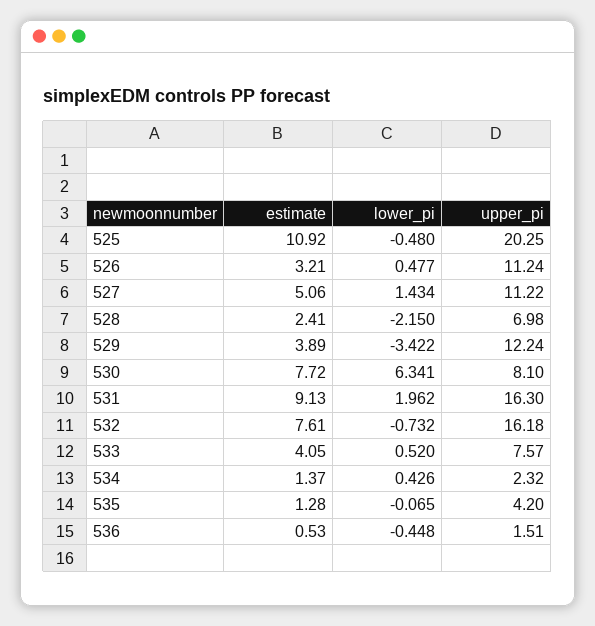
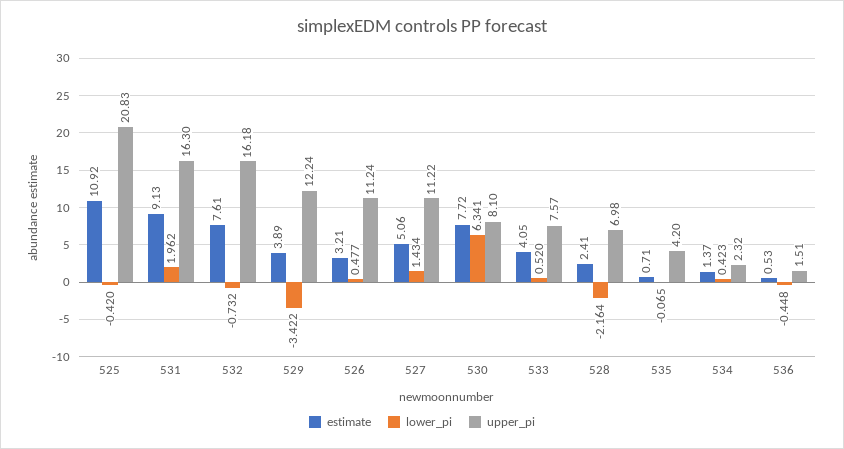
  {
    "estimate": {
      "525": 10.92,
      "526": 3.21,
      "527": 5.06,
      "528": 2.41,
      "529": 3.89,
      "530": 7.72,
      "531": 9.13,
      "532": 7.61,
      "533": 4.05,
      "534": 1.37,
-     "535": 1.28,
+     "535": 0.71,
      "536": 0.53
    },
    "lower_pi": {
-     "525": -0.48,
+     "525": -0.42,
      "526": 0.477,
      "527": 1.434,
-     "528": -2.15,
+     "528": -2.164,
      "529": -3.422,
      "530": 6.341,
      "531": 1.962,
      "532": -0.732,
      "533": 0.52,
-     "534": 0.426,
+     "534": 0.423,
      "535": -0.065,
      "536": -0.448
    },
    "upper_pi": {
-     "525": 20.25,
+     "525": 20.83,
      "526": 11.24,
      "527": 11.22,
      "528": 6.98,
      "529": 12.24,
      "530": 8.1,
      "531": 16.3,
      "532": 16.18,
      "533": 7.57,
      "534": 2.32,
      "535": 4.2,
      "536": 1.51
    }
  }

